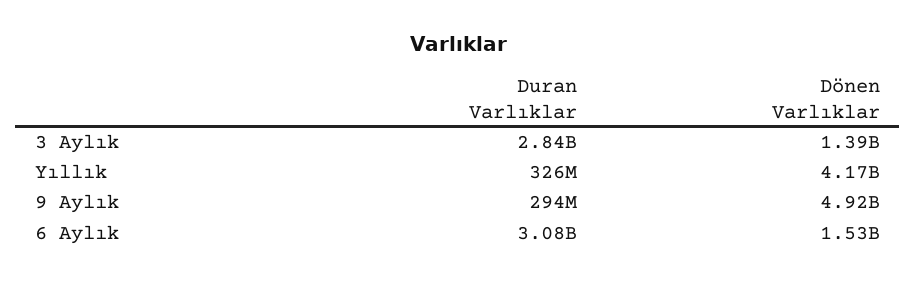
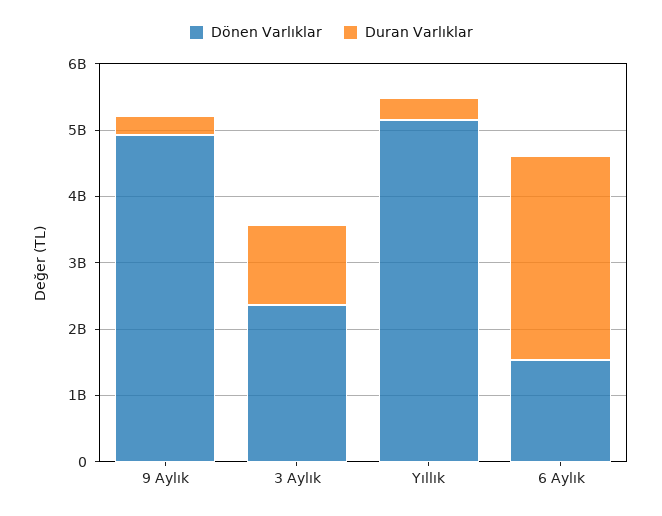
  {
    "Duran Varlıklar": {
-     "3 Aylık": 2840000000,
+     "3 Aylık": 1200000000,
      "Yıllık": 326000000,
      "9 Aylık": 294000000,
      "6 Aylık": 3080000000
    },
    "Dönen Varlıklar": {
-     "3 Aylık": 1390000000,
+     "3 Aylık": 2400000000,
-     "Yıllık": 4170000000,
+     "Yıllık": 5200000000,
      "9 Aylık": 4920000000,
      "6 Aylık": 1530000000
    }
  }

